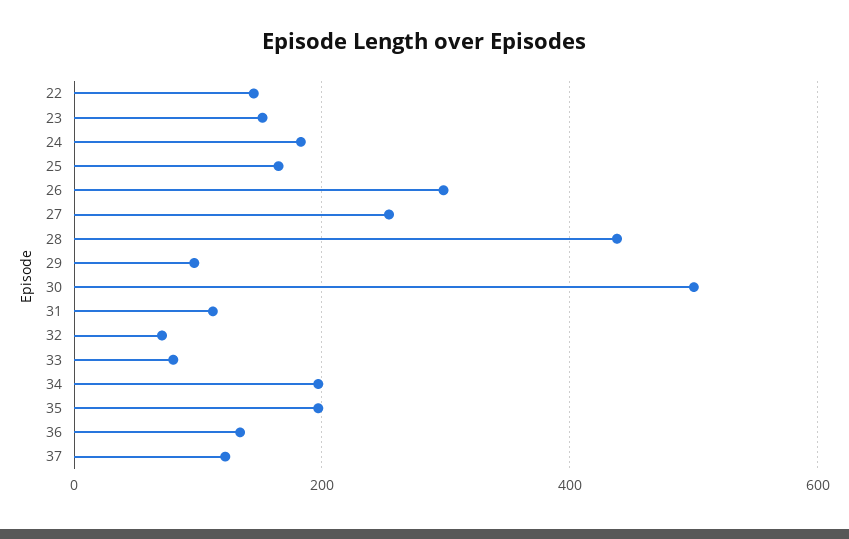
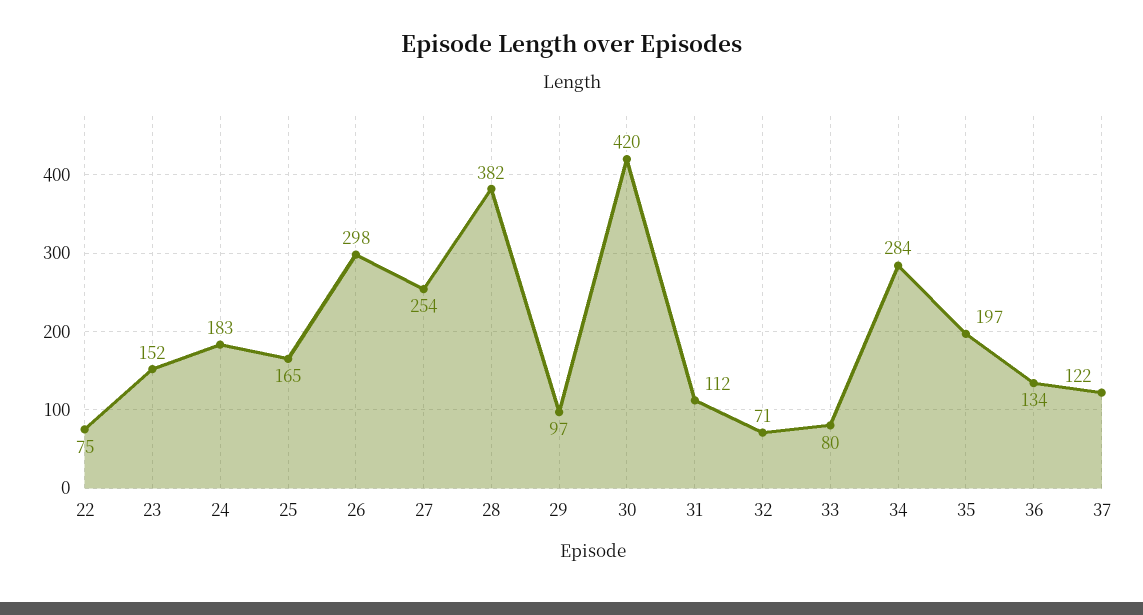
  {
-   "22": 140,
+   "22": 75,
    "23": 152,
    "24": 183,
    "25": 165,
    "26": 298,
    "27": 254,
-   "28": 440,
+   "28": 382,
    "29": 97,
-   "30": 500,
+   "30": 420,
    "31": 112,
    "32": 71,
    "33": 80,
-   "34": 200,
+   "34": 284,
    "35": 197,
    "36": 134,
    "37": 122
  }

